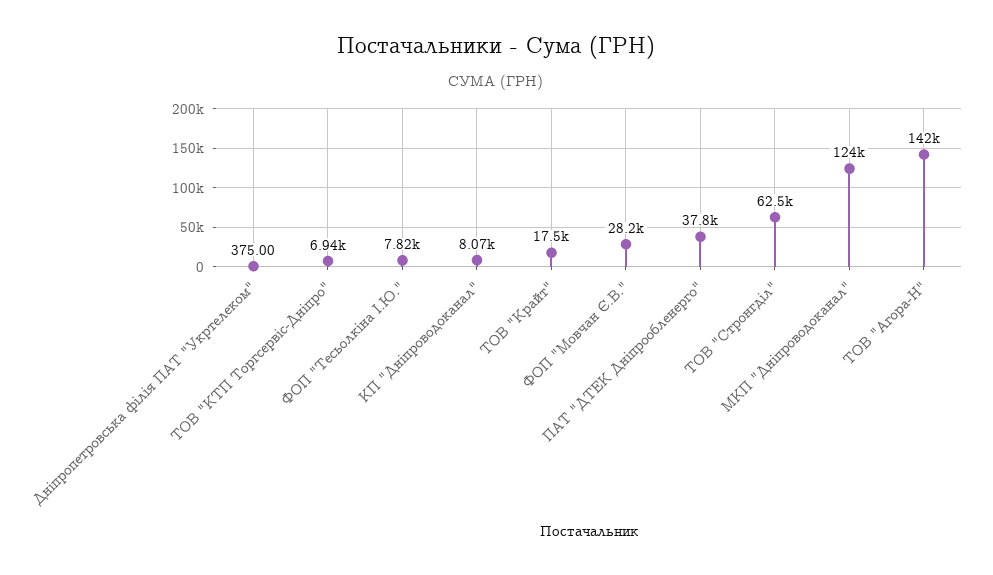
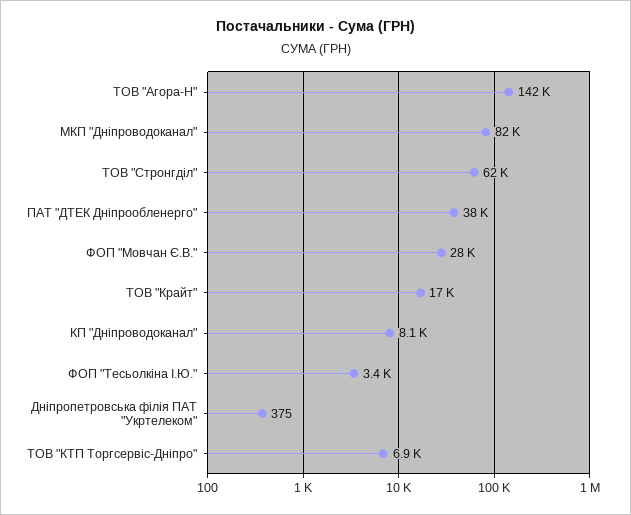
  {
    "Дніпропетровська філія ПАТ \"Укртелеком\"": 375,
    "ТОВ \"КТП Торгсервіс-Дніпро\"": 6940,
-   "ФОП \"Тесьолкіна І.Ю.\"": 7820,
+   "ФОП \"Тесьолкіна І.Ю.\"": 3400,
    "КП \"Дніпроводоканал\"": 8070,
    "ТОВ \"Крайт\"": 17500,
    "ФОП \"Мовчан Є.В.\"": 28200,
    "ПАТ \"ДТЕК Дніпрообленерго\"": 37800,
    "ТОВ \"Стронгділ\"": 62500,
-   "МКП \"Дніпроводоканал\"": 124000,
+   "МКП \"Дніпроводоканал\"": 82000,
    "ТОВ \"Агора-Н\"": 142000
  }

